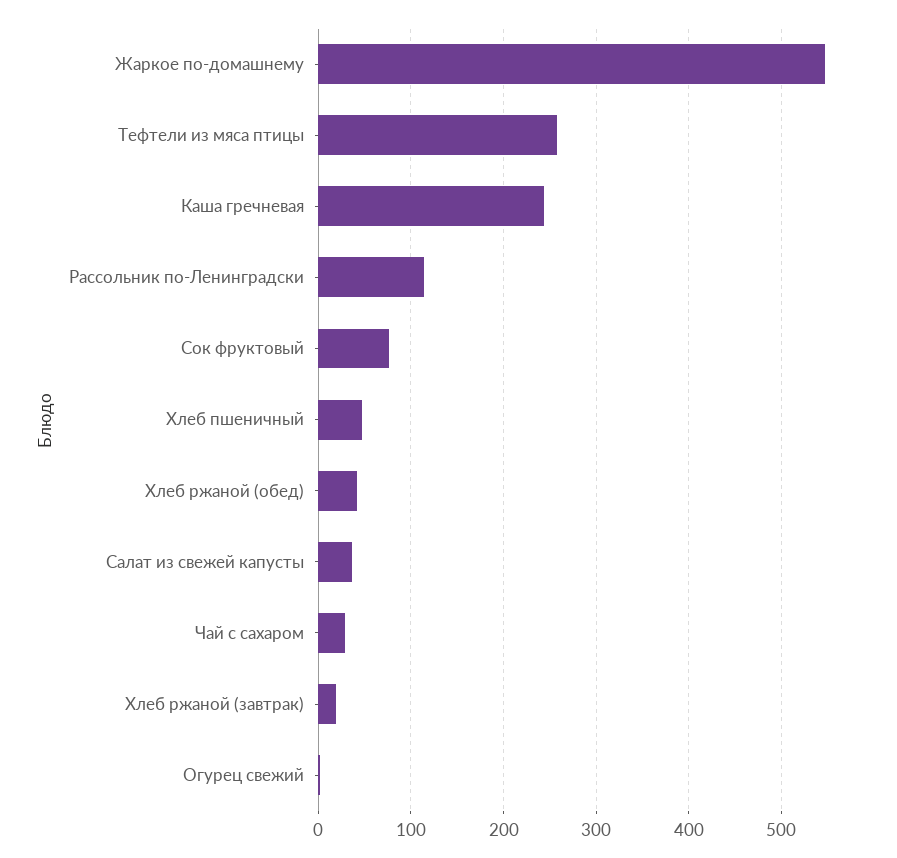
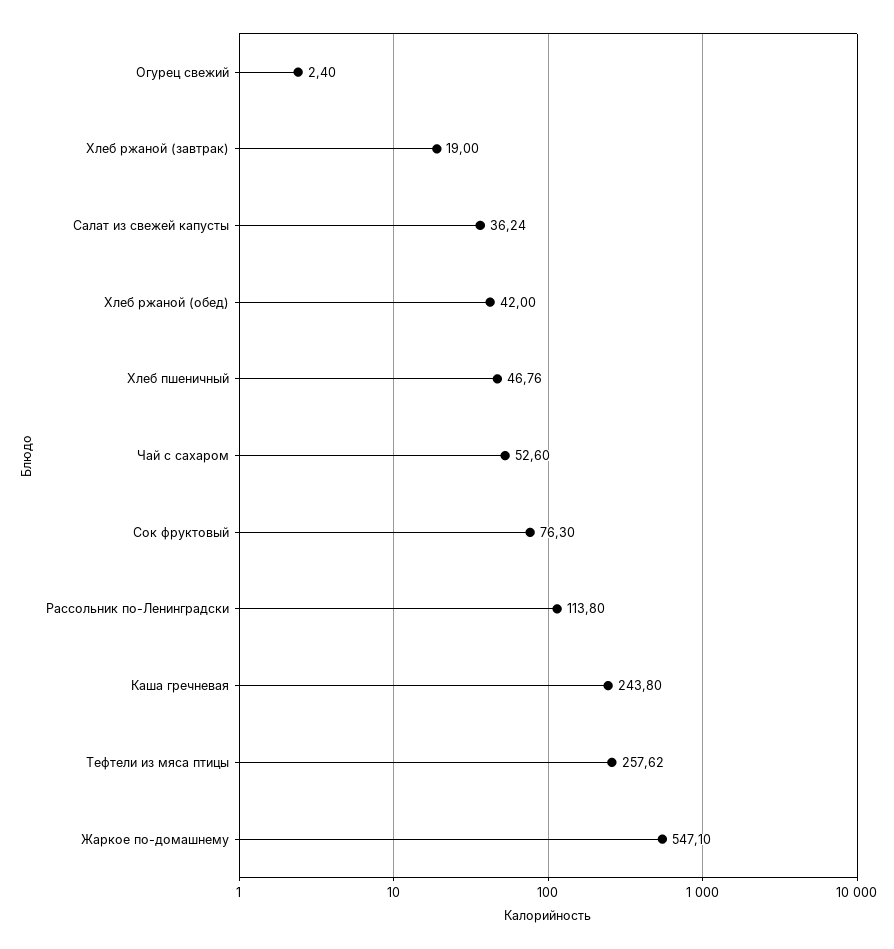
  {
    "Жаркое по-домашнему": 547.1,
    "Тефтели из мяса птицы": 257.62,
    "Каша гречневая": 243.8,
    "Рассольник по-Ленинградски": 113.8,
    "Сок фруктовый": 76.3,
    "Хлеб пшеничный": 46.76,
    "Хлеб ржаной (обед)": 42,
    "Салат из свежей капусты": 36.24,
-   "Чай с сахаром": 30,
+   "Чай с сахаром": 52.6,
    "Хлеб ржаной (завтрак)": 19,
    "Огурец свежий": 2.4
  }

